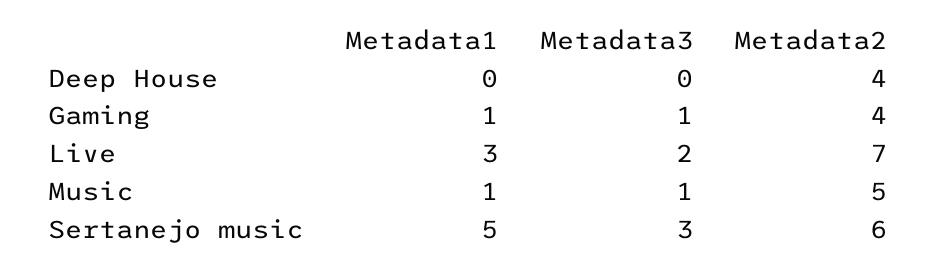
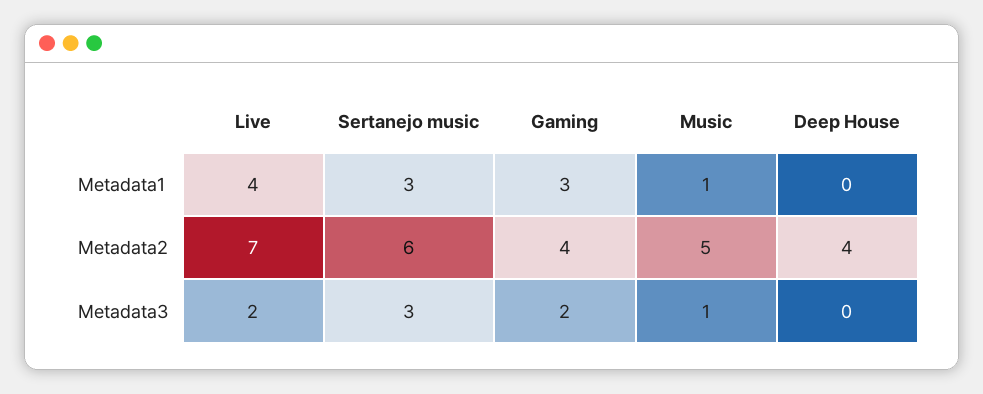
  {
    "Metadata1": {
      "Deep House": 0,
-     "Gaming": 1,
+     "Gaming": 3,
-     "Live": 3,
+     "Live": 4,
      "Music": 1,
-     "Sertanejo music": 5
+     "Sertanejo music": 3
    },
    "Metadata3": {
      "Deep House": 0,
-     "Gaming": 1,
+     "Gaming": 2,
      "Live": 2,
      "Music": 1,
      "Sertanejo music": 3
    },
    "Metadata2": {
      "Deep House": 4,
      "Gaming": 4,
      "Live": 7,
      "Music": 5,
      "Sertanejo music": 6
    }
  }

